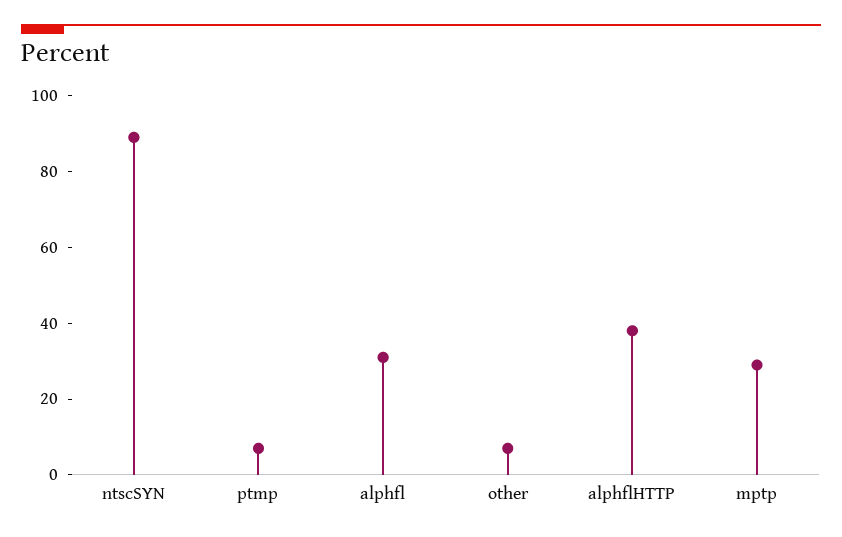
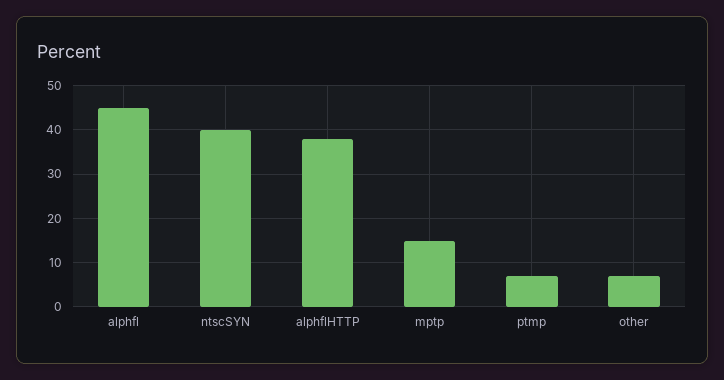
  {
-   "ntscSYN": 90,
+   "ntscSYN": 40,
    "ptmp": 5,
-   "alphfl": 30,
+   "alphfl": 45,
    "other": 5,
    "alphflHTTP": 40,
-   "mptp": 30
+   "mptp": 15
  }

